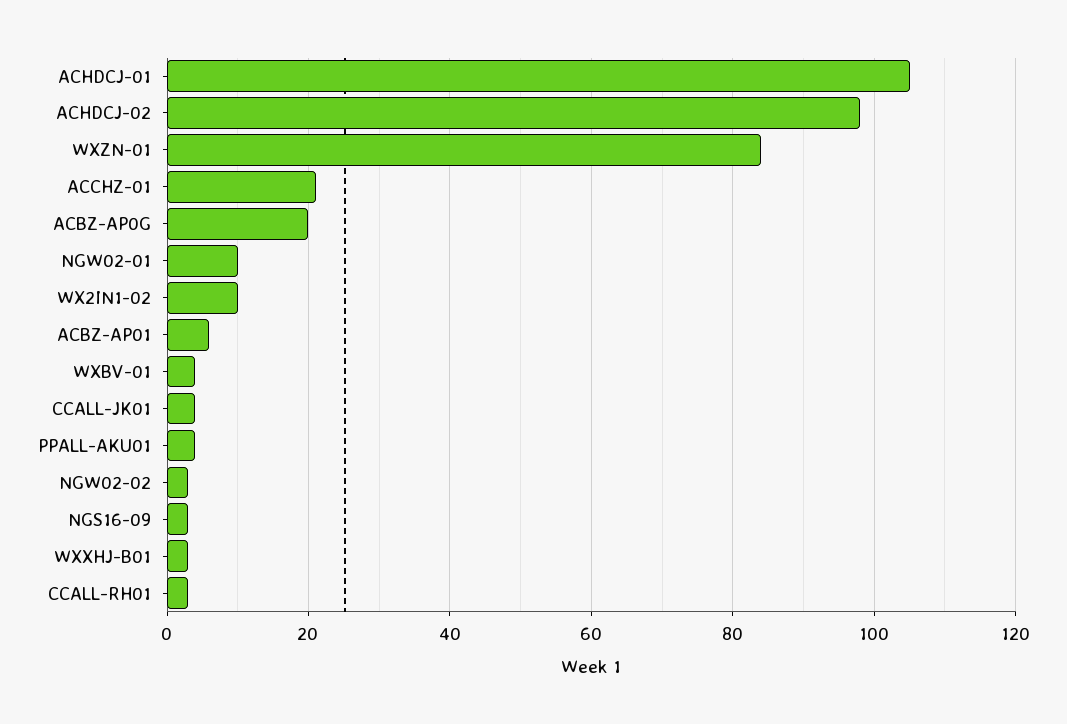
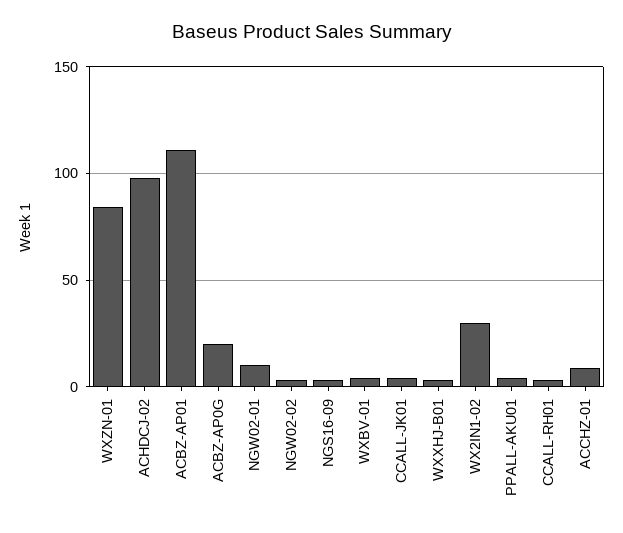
  {
-   "ACHDCJ-01": 105,
    "ACHDCJ-02": 100,
    "WXZN-01": 85,
-   "ACCHZ-01": 20,
+   "ACCHZ-01": 10,
    "ACBZ-AP0G": 20,
    "NGW02-01": 10,
-   "WX2IN1-02": 10,
+   "WX2IN1-02": 30,
-   "ACBZ-AP01": 5,
+   "ACBZ-AP01": 110,
    "WXBV-01": 5,
    "CCALL-JK01": 5,
    "PPALL-AKU01": 5,
    "NGW02-02": 5,
    "NGS16-09": 5,
    "WXXHJ-B01": 5,
    "CCALL-RH01": 5
  }

